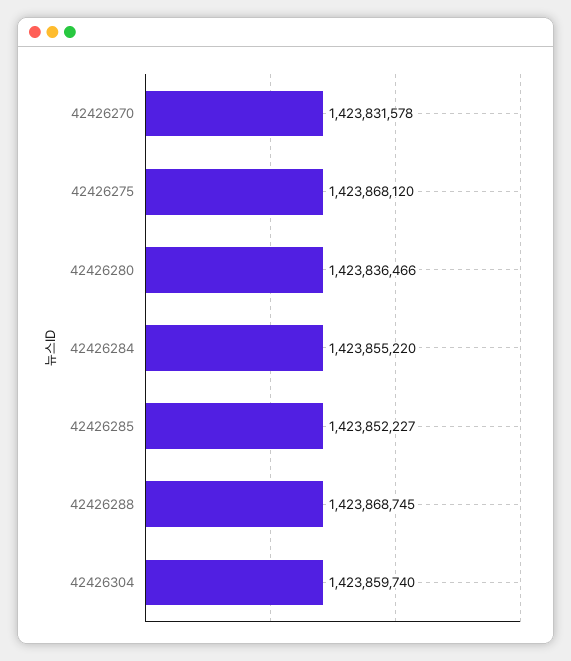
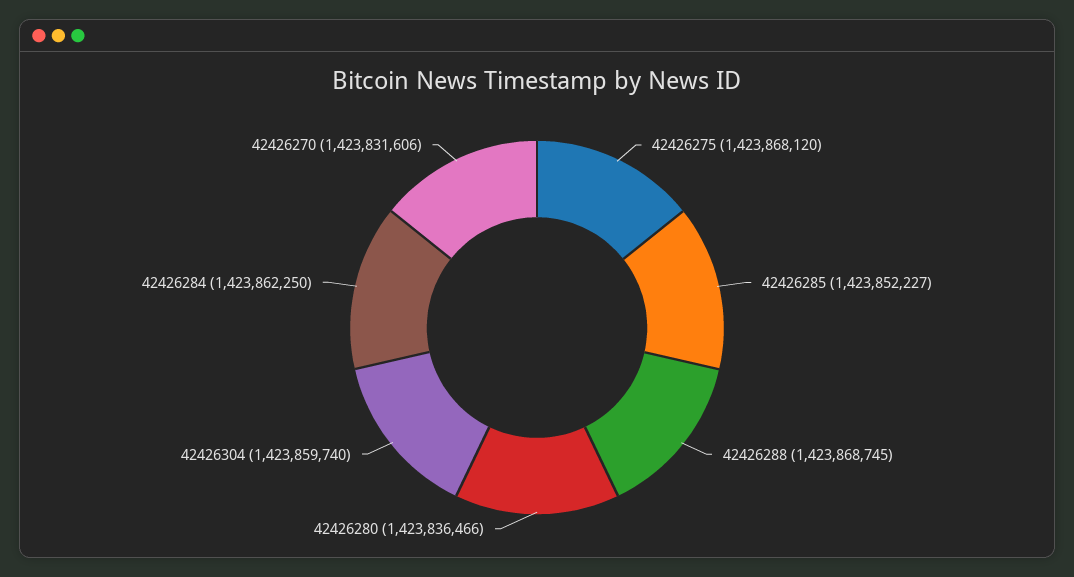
  {
-   "42426270": 1423831578,
+   "42426270": 1423831606,
    "42426275": 1423868120,
    "42426280": 1423836466,
-   "42426284": 1423855220,
+   "42426284": 1423862250,
    "42426285": 1423852227,
    "42426288": 1423868745,
    "42426304": 1423859740
  }

